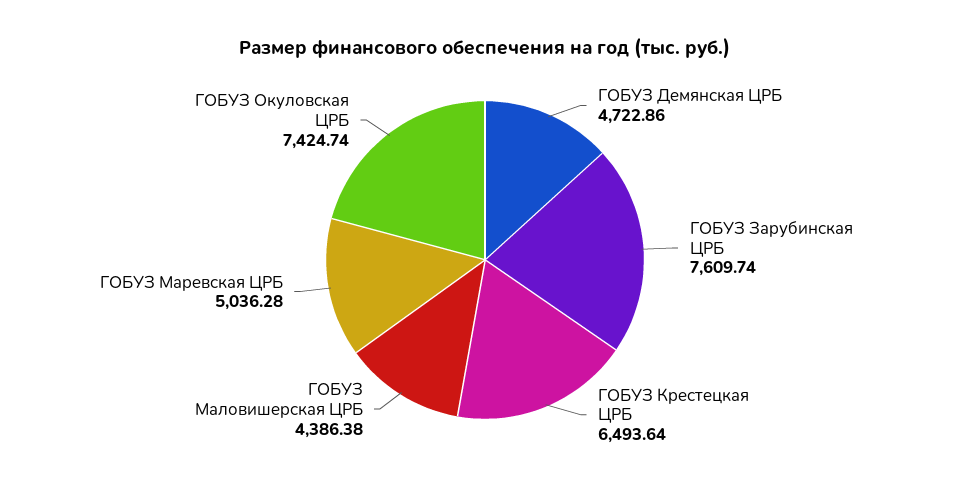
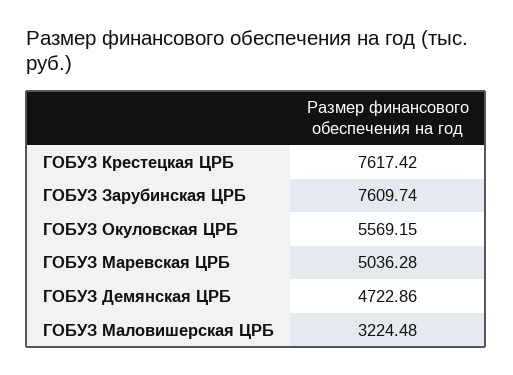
  {
    "ГОБУЗ Демянская ЦРБ": 4722.86,
    "ГОБУЗ Зарубинская ЦРБ": 7609.74,
-   "ГОБУЗ Крестецкая ЦРБ": 6493.64,
+   "ГОБУЗ Крестецкая ЦРБ": 7617.42,
-   "ГОБУЗ Маловишерская ЦРБ": 4386.38,
+   "ГОБУЗ Маловишерская ЦРБ": 3224.48,
    "ГОБУЗ Маревская ЦРБ": 5036.28,
-   "ГОБУЗ Окуловская ЦРБ": 7424.74
+   "ГОБУЗ Окуловская ЦРБ": 5569.15
  }

